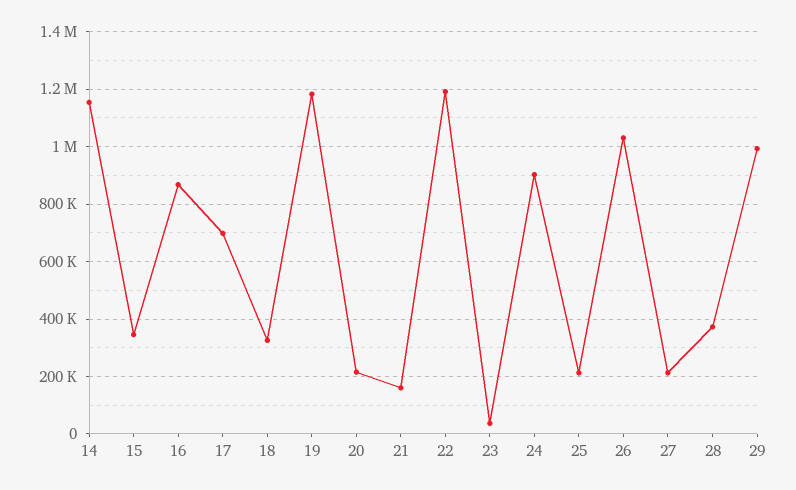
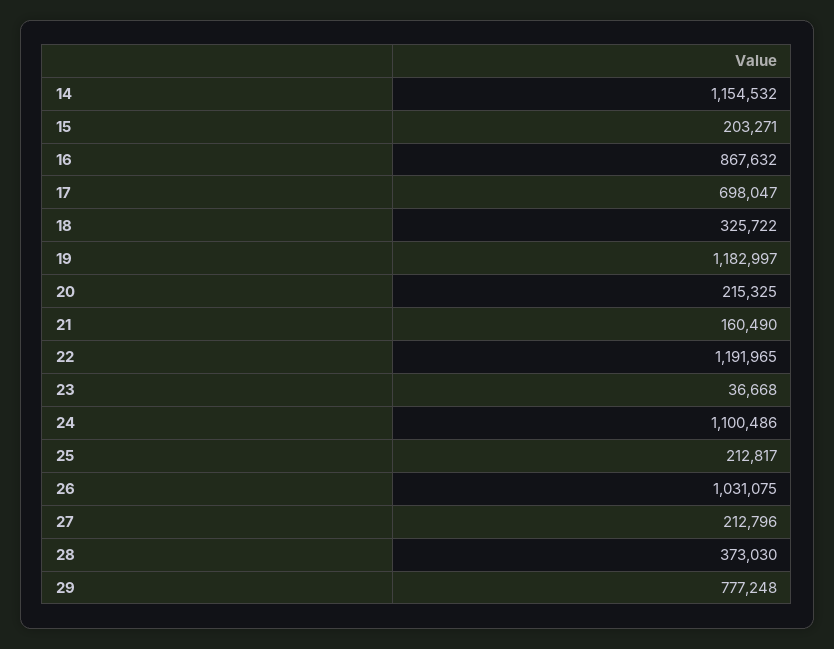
  {
    "14": 1154532,
-   "15": 350000,
+   "15": 203271,
    "16": 867632,
    "17": 698047,
    "18": 325722,
    "19": 1182997,
    "20": 215325,
    "21": 160490,
    "22": 1191965,
    "23": 36668,
-   "24": 900000,
+   "24": 1100486,
    "25": 212817,
    "26": 1031075,
    "27": 212796,
    "28": 373030,
-   "29": 1000000
+   "29": 777248
  }

